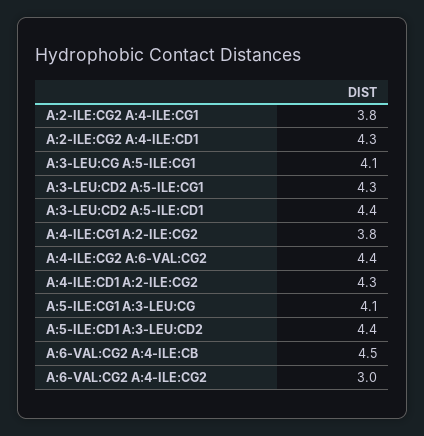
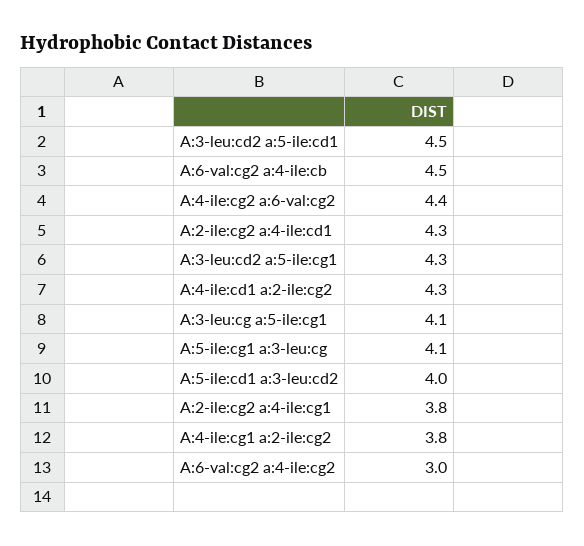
  {
    "A:2-ILE:CG2 A:4-ILE:CG1": 3.8,
    "A:2-ILE:CG2 A:4-ILE:CD1": 4.3,
    "A:3-LEU:CG A:5-ILE:CG1": 4.1,
    "A:3-LEU:CD2 A:5-ILE:CG1": 4.3,
-   "A:3-LEU:CD2 A:5-ILE:CD1": 4.4,
+   "A:3-LEU:CD2 A:5-ILE:CD1": 4.5,
    "A:4-ILE:CG1 A:2-ILE:CG2": 3.8,
    "A:4-ILE:CG2 A:6-VAL:CG2": 4.4,
    "A:4-ILE:CD1 A:2-ILE:CG2": 4.3,
    "A:5-ILE:CG1 A:3-LEU:CG": 4.1,
-   "A:5-ILE:CD1 A:3-LEU:CD2": 4.4,
+   "A:5-ILE:CD1 A:3-LEU:CD2": 4,
    "A:6-VAL:CG2 A:4-ILE:CB": 4.5,
    "A:6-VAL:CG2 A:4-ILE:CG2": 3
  }

